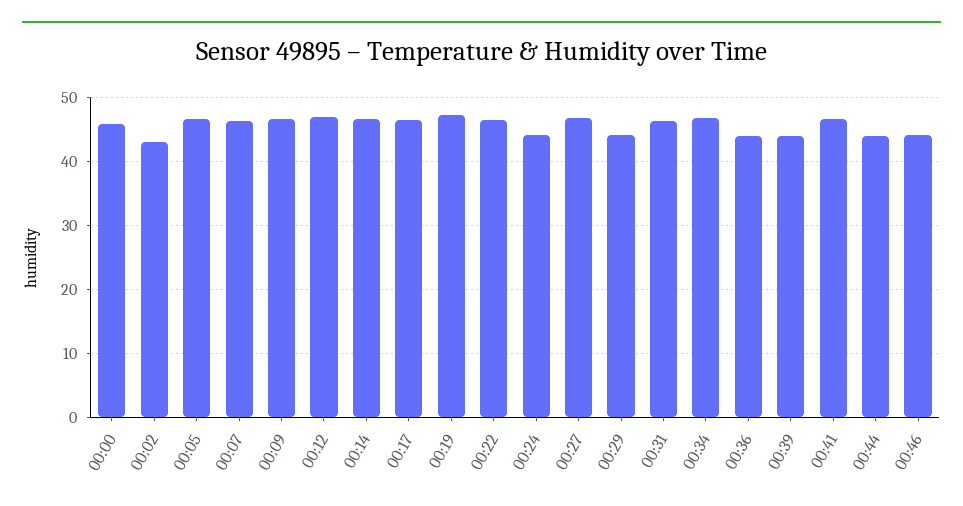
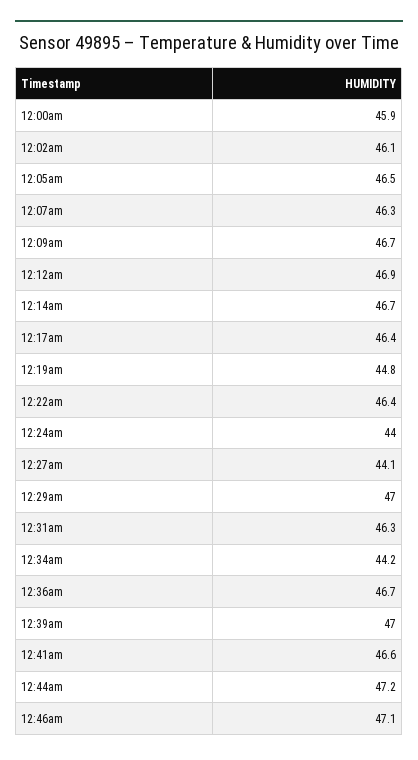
  {
    "00:00": 45.9,
-   "00:02": 43,
+   "00:02": 46.1,
    "00:05": 46.5,
    "00:07": 46.3,
    "00:09": 46.7,
    "00:12": 46.9,
    "00:14": 46.7,
    "00:17": 46.4,
-   "00:19": 47,
+   "00:19": 44.8,
    "00:22": 46.4,
    "00:24": 44,
-   "00:27": 47,
+   "00:27": 44.1,
-   "00:29": 44,
+   "00:29": 47,
    "00:31": 46.3,
-   "00:34": 47,
+   "00:34": 44.2,
-   "00:36": 44,
+   "00:36": 46.7,
-   "00:39": 44,
+   "00:39": 47,
    "00:41": 46.6,
-   "00:44": 44,
+   "00:44": 47.2,
-   "00:46": 44
+   "00:46": 47.1
  }

